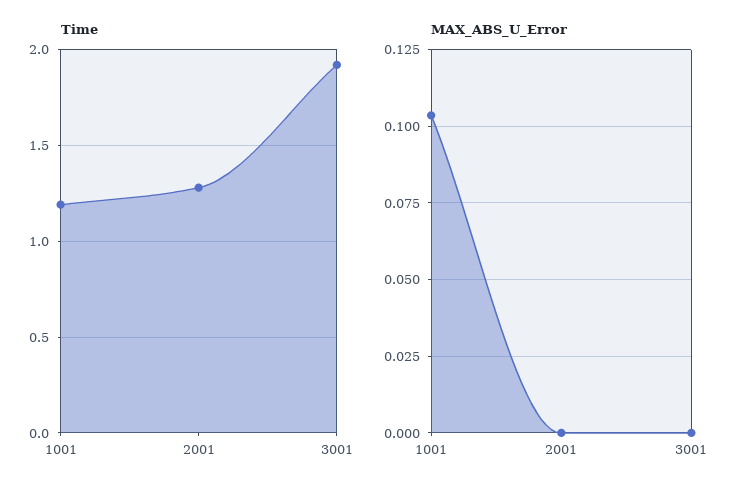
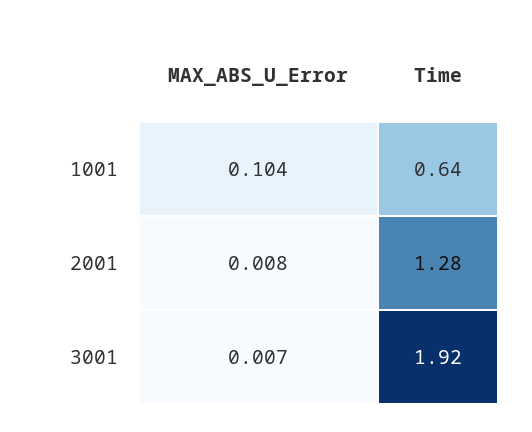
  {
    "Time": {
-     "1001": 1.2,
+     "1001": 0.64,
      "2001": 1.28,
      "3001": 1.92
    },
    "MAX_ABS_U_Error": {
      "1001": 0.104,
-     "2001": 0,
+     "2001": 0.008,
-     "3001": 0
+     "3001": 0.007
    }
  }

